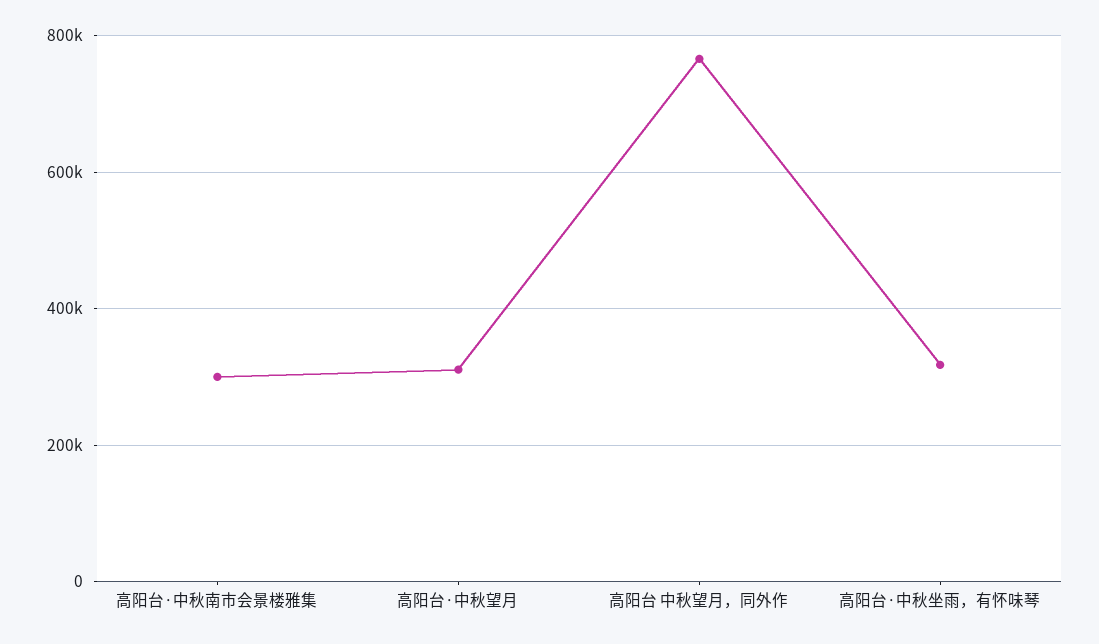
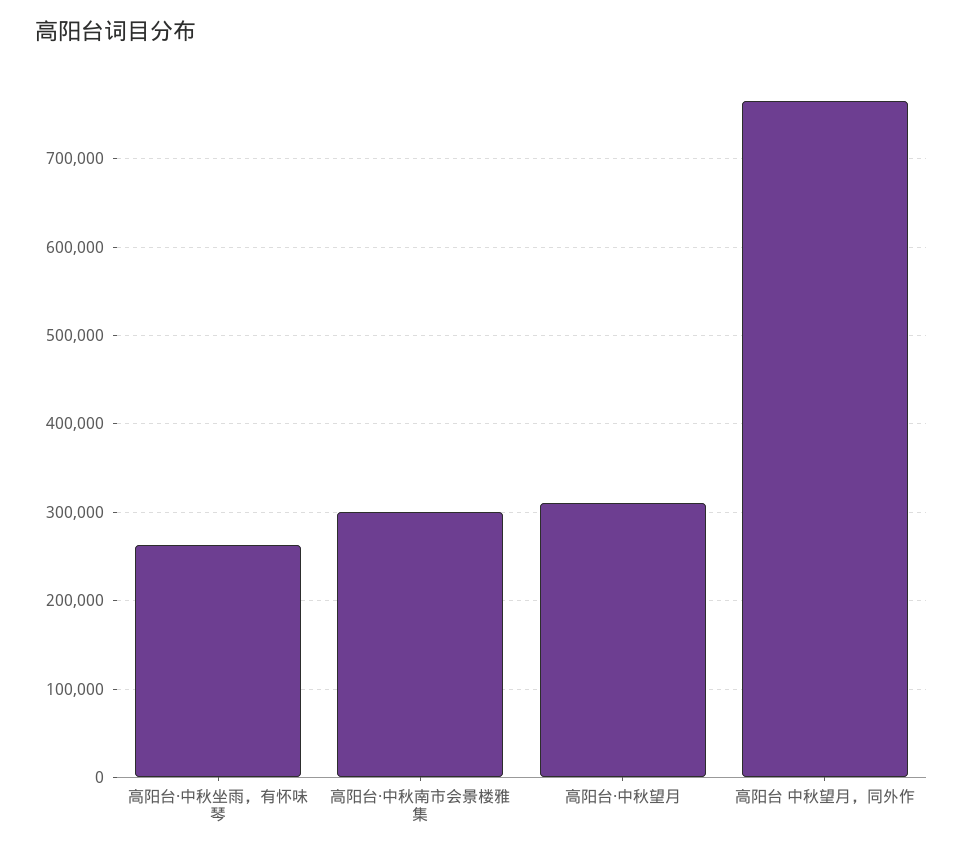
  {
    "高阳台·中秋南市会景楼雅集": 300000,
    "高阳台·中秋望月": 310000,
    "高阳台 中秋望月，同外作": 770000,
-   "高阳台·中秋坐雨，有怀味琴": 320000
+   "高阳台·中秋坐雨，有怀味琴": 260000
  }

